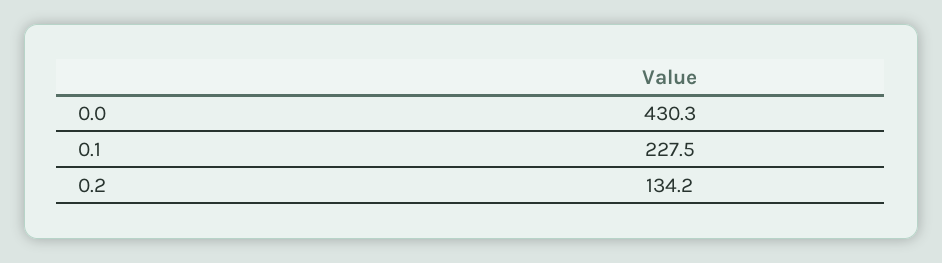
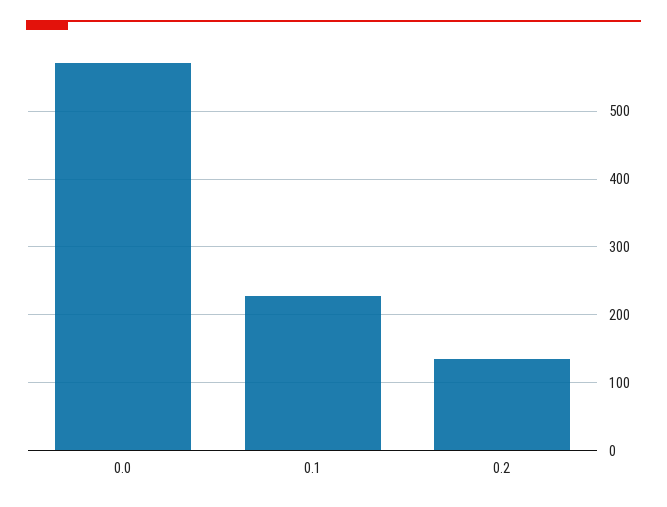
  {
-   "0.0": 430.3,
+   "0.0": 570,
    "0.1": 227.5,
    "0.2": 134.2
  }

